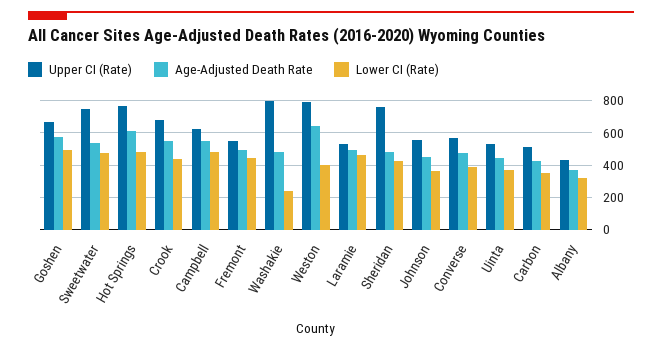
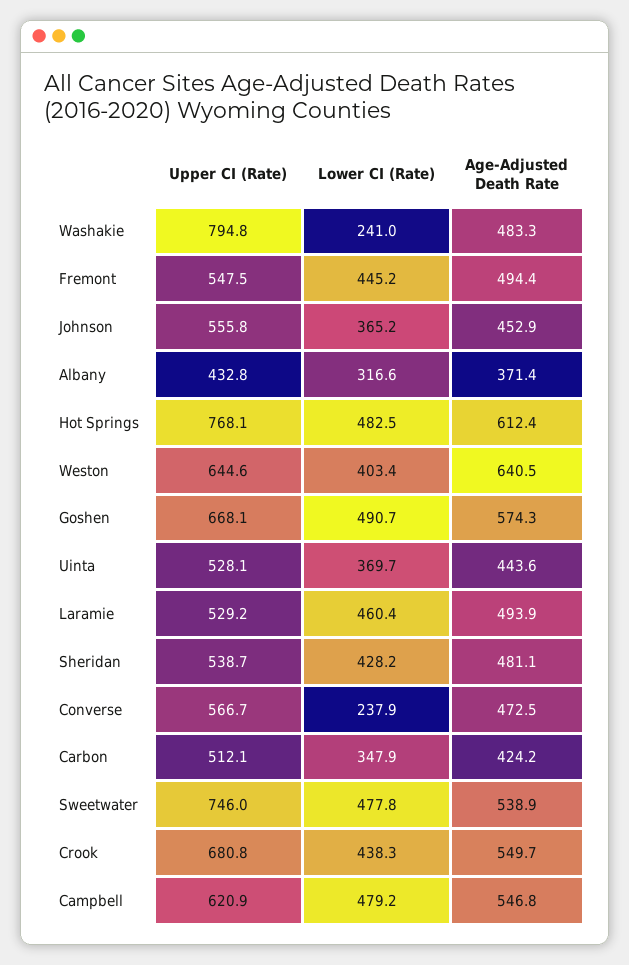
  {
    "Upper CI (Rate)": {
      "Goshen": 668.1,
      "Sweetwater": 746,
      "Hot Springs": 768.1,
      "Crook": 680.8,
      "Campbell": 620.9,
      "Fremont": 547.5,
      "Washakie": 794.8,
-     "Weston": 800,
+     "Weston": 644.6,
      "Laramie": 529.2,
-     "Sheridan": 750,
+     "Sheridan": 538.7,
      "Johnson": 555.8,
      "Converse": 566.7,
      "Uinta": 528.1,
      "Carbon": 512.1,
      "Albany": 432.8
    },
    "Age-Adjusted Death Rate": {
      "Goshen": 574.3,
      "Sweetwater": 538.9,
      "Hot Springs": 612.4,
      "Crook": 549.7,
      "Campbell": 546.8,
      "Fremont": 494.4,
      "Washakie": 483.3,
      "Weston": 640.5,
      "Laramie": 493.9,
      "Sheridan": 481.1,
      "Johnson": 452.9,
      "Converse": 472.5,
      "Uinta": 443.6,
      "Carbon": 424.2,
      "Albany": 371.4
    },
    "Lower CI (Rate)": {
      "Goshen": 490.7,
      "Sweetwater": 477.8,
      "Hot Springs": 482.5,
      "Crook": 438.3,
      "Campbell": 479.2,
      "Fremont": 445.2,
      "Washakie": 241,
      "Weston": 403.4,
      "Laramie": 460.4,
      "Sheridan": 428.2,
      "Johnson": 365.2,
-     "Converse": 400,
+     "Converse": 237.9,
      "Uinta": 369.7,
      "Carbon": 347.9,
      "Albany": 316.6
    }
  }

